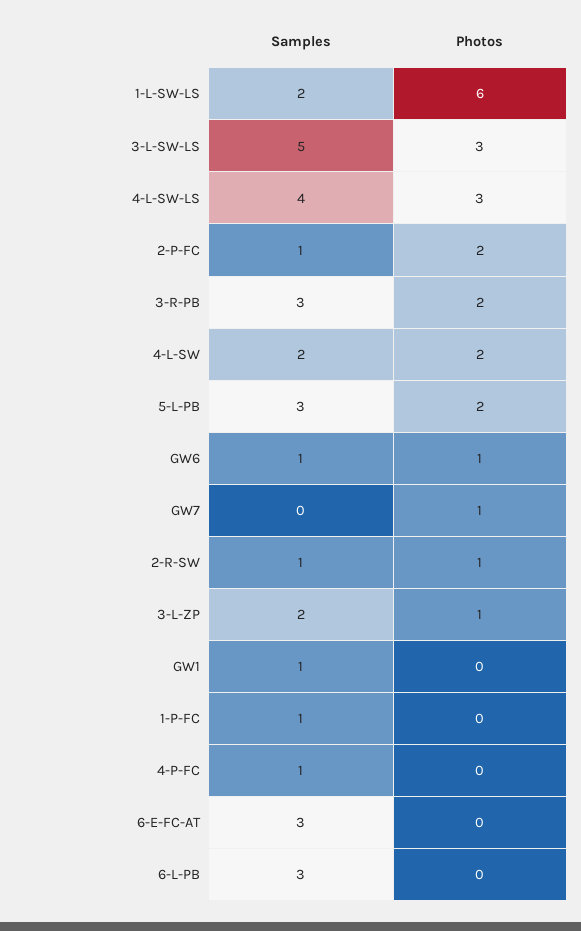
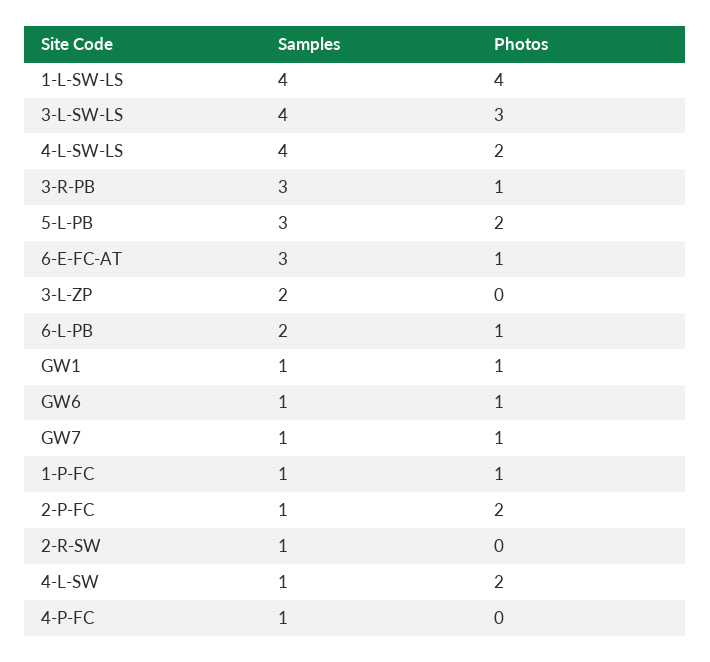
  {
    "Samples": {
-     "1-L-SW-LS": 2,
+     "1-L-SW-LS": 4,
-     "3-L-SW-LS": 5,
+     "3-L-SW-LS": 4,
      "4-L-SW-LS": 4,
      "2-P-FC": 1,
      "3-R-PB": 3,
-     "4-L-SW": 2,
+     "4-L-SW": 1,
      "5-L-PB": 3,
      "GW6": 1,
-     "GW7": 0,
+     "GW7": 1,
      "2-R-SW": 1,
      "3-L-ZP": 2,
      "GW1": 1,
      "1-P-FC": 1,
      "4-P-FC": 1,
      "6-E-FC-AT": 3,
-     "6-L-PB": 3
+     "6-L-PB": 2
    },
    "Photos": {
-     "1-L-SW-LS": 6,
+     "1-L-SW-LS": 4,
      "3-L-SW-LS": 3,
-     "4-L-SW-LS": 3,
+     "4-L-SW-LS": 2,
      "2-P-FC": 2,
-     "3-R-PB": 2,
+     "3-R-PB": 1,
      "4-L-SW": 2,
      "5-L-PB": 2,
      "GW6": 1,
      "GW7": 1,
-     "2-R-SW": 1,
+     "2-R-SW": 0,
-     "3-L-ZP": 1,
+     "3-L-ZP": 0,
-     "GW1": 0,
+     "GW1": 1,
-     "1-P-FC": 0,
+     "1-P-FC": 1,
      "4-P-FC": 0,
-     "6-E-FC-AT": 0,
+     "6-E-FC-AT": 1,
-     "6-L-PB": 0
+     "6-L-PB": 1
    }
  }

